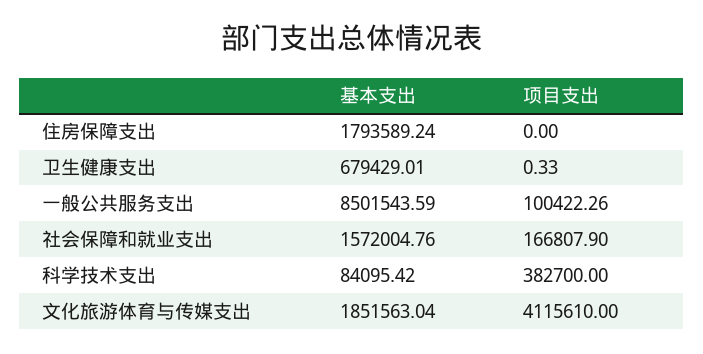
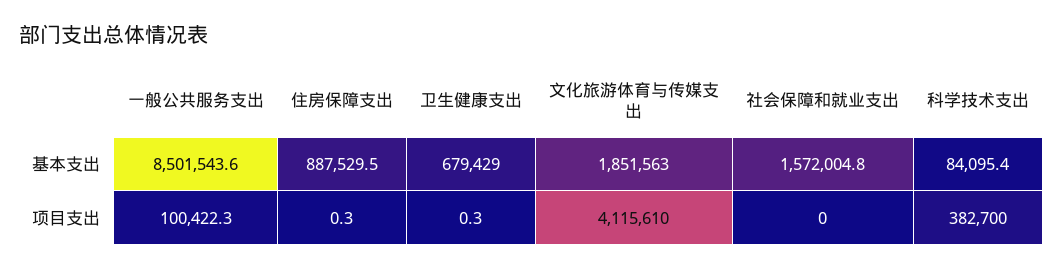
  {
    "基本支出": {
-     "住房保障支出": 1793589.24,
+     "住房保障支出": 887529.5,
      "卫生健康支出": 679429.01,
      "一般公共服务支出": 8501543.59,
      "社会保障和就业支出": 1572004.76,
      "科学技术支出": 84095.42,
      "文化旅游体育与传媒支出": 1851563.04
    },
    "项目支出": {
-     "住房保障支出": 0,
+     "住房保障支出": 0.3,
      "卫生健康支出": 0.33,
      "一般公共服务支出": 100422.26,
-     "社会保障和就业支出": 166807.9,
+     "社会保障和就业支出": 0,
      "科学技术支出": 382700,
      "文化旅游体育与传媒支出": 4115610
    }
  }

